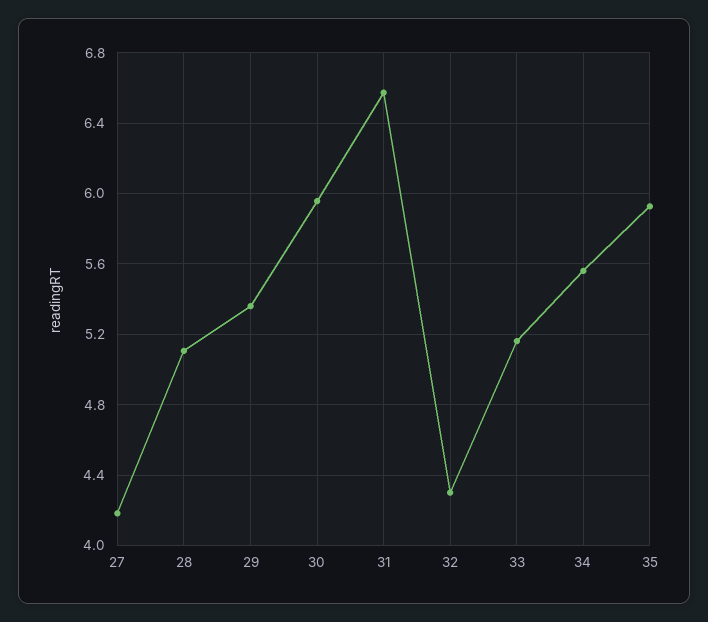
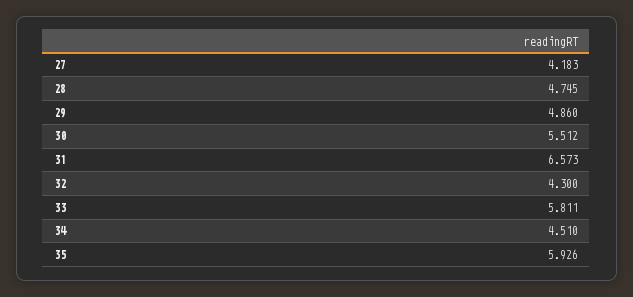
  {
    "27": 4.183,
-   "28": 5.1,
+   "28": 4.745,
-   "29": 5.35,
+   "29": 4.86,
-   "30": 5.95,
+   "30": 5.512,
    "31": 6.573,
    "32": 4.3,
-   "33": 5.15,
+   "33": 5.811,
-   "34": 5.55,
+   "34": 4.51,
    "35": 5.926
  }

